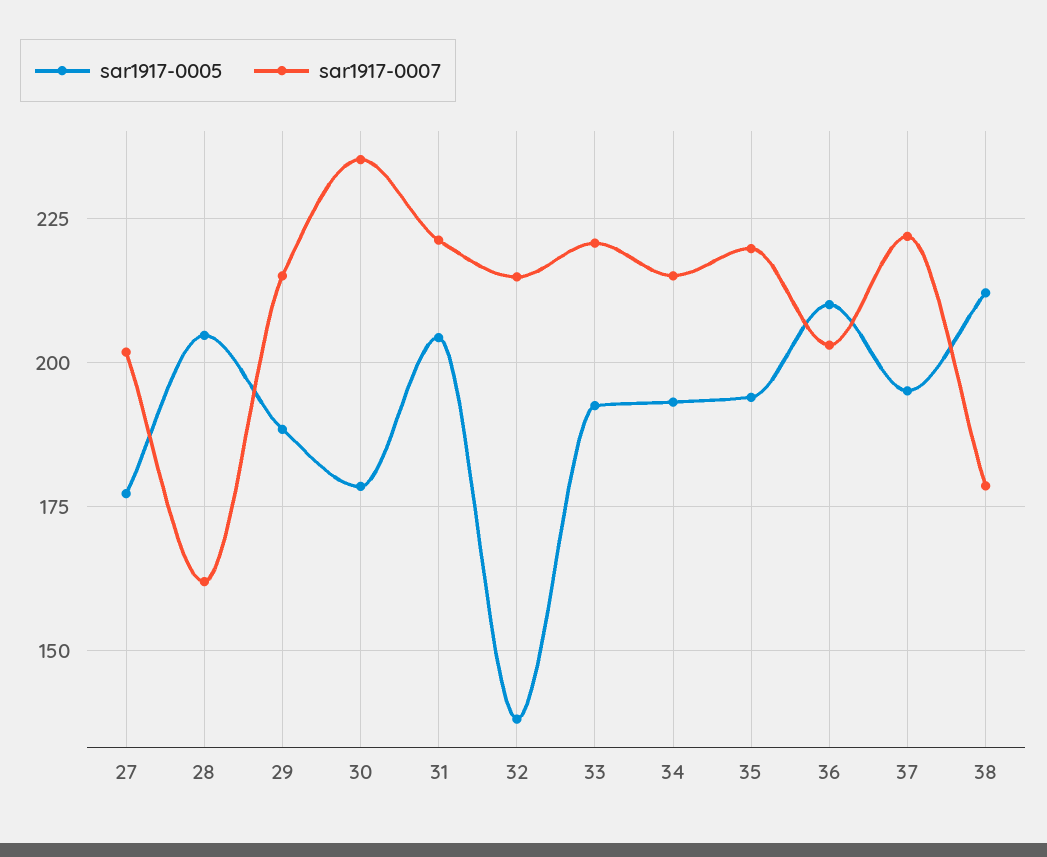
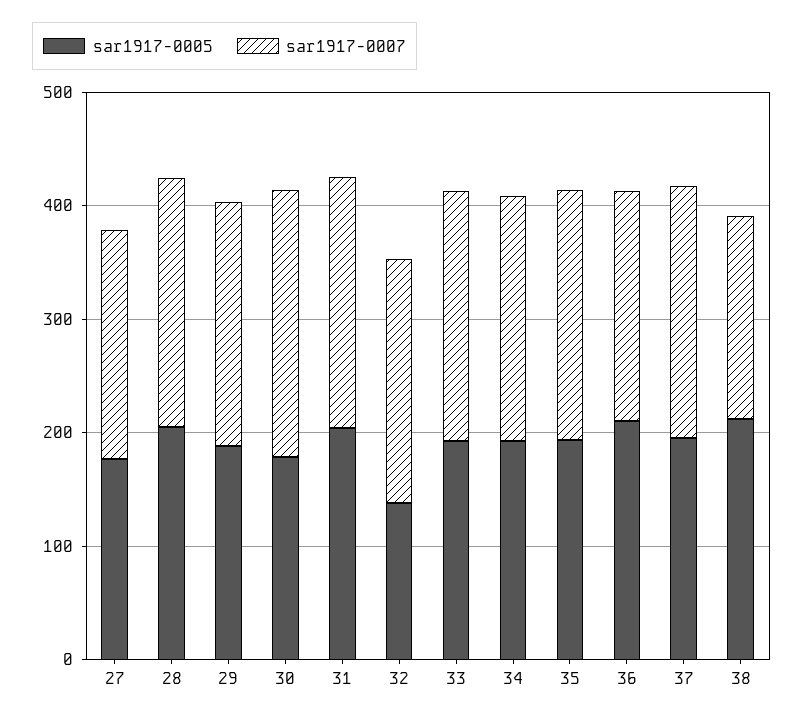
  {
    "sar1917-0005": {
      "27": 177.5,
      "28": 205,
      "29": 187.5,
      "30": 177.5,
      "31": 205,
      "32": 137.5,
      "33": 192.5,
      "34": 192.5,
      "35": 195,
      "36": 210,
      "37": 195,
      "38": 212.5
    },
    "sar1917-0007": {
      "27": 202.5,
-     "28": 162.5,
+     "28": 220,
      "29": 215,
      "30": 235,
      "31": 222.5,
      "32": 215,
      "33": 220,
      "34": 215,
      "35": 220,
      "36": 202.5,
      "37": 222.5,
      "38": 177.5
    }
  }

